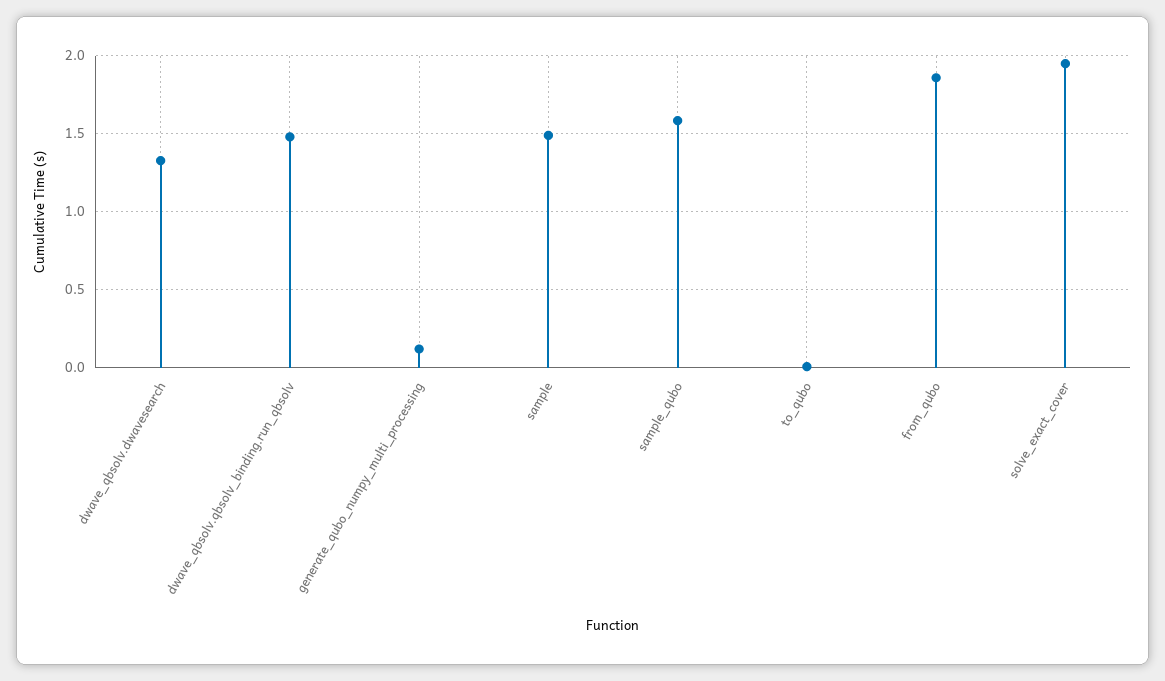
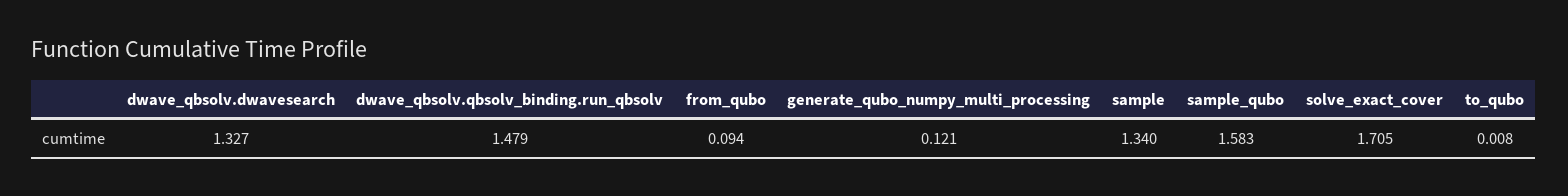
  {
    "dwave_qbsolv.dwavesearch": 1.327,
    "dwave_qbsolv.qbsolv_binding.run_qbsolv": 1.479,
    "generate_qubo_numpy_multi_processing": 0.121,
-   "sample": 1.5,
+   "sample": 1.34,
    "sample_qubo": 1.583,
    "to_qubo": 0.008,
-   "from_qubo": 1.85,
+   "from_qubo": 0.094,
-   "solve_exact_cover": 1.95
+   "solve_exact_cover": 1.705
  }

